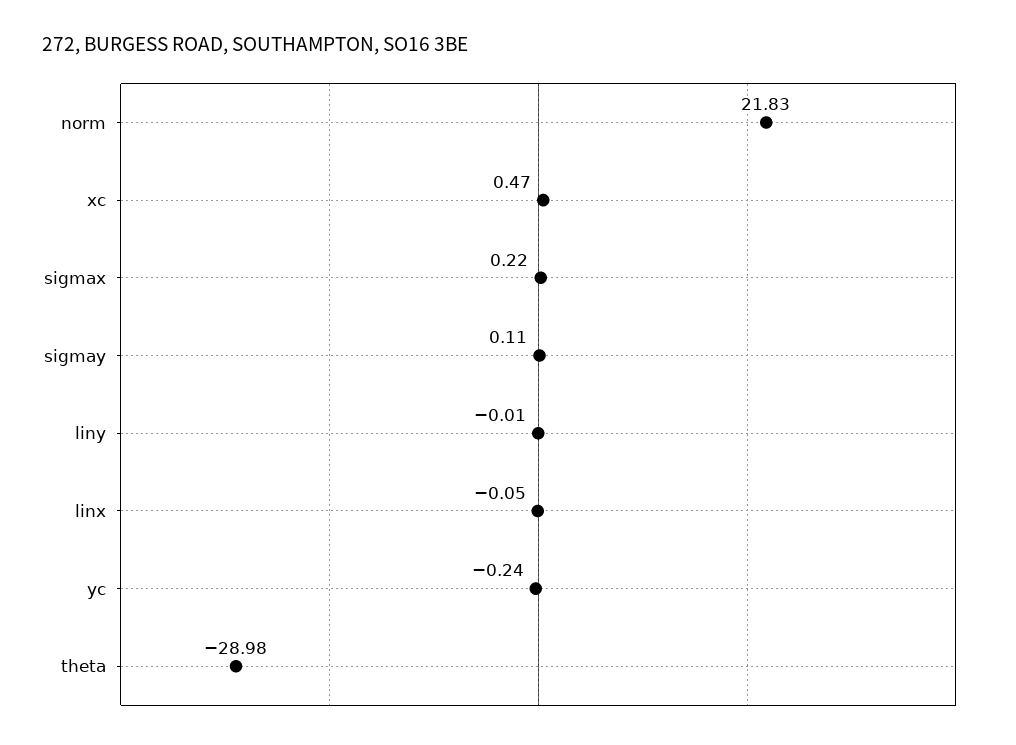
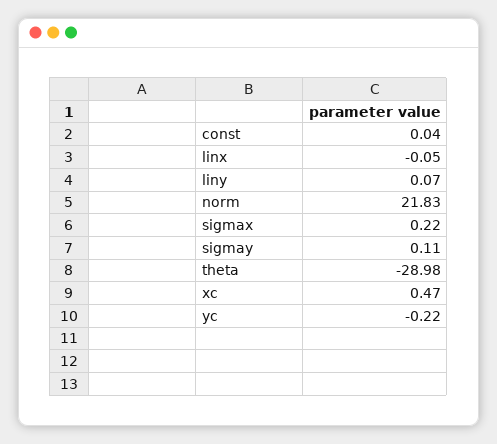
  {
    "norm": 21.83,
    "xc": 0.47,
    "sigmax": 0.22,
    "sigmay": 0.11,
-   "liny": -0.01,
+   "liny": 0.07,
    "linx": -0.05,
-   "yc": -0.24,
+   "yc": -0.22,
-   "theta": -28.98
+   "theta": -28.98,
+   "const": 0.04
  }

